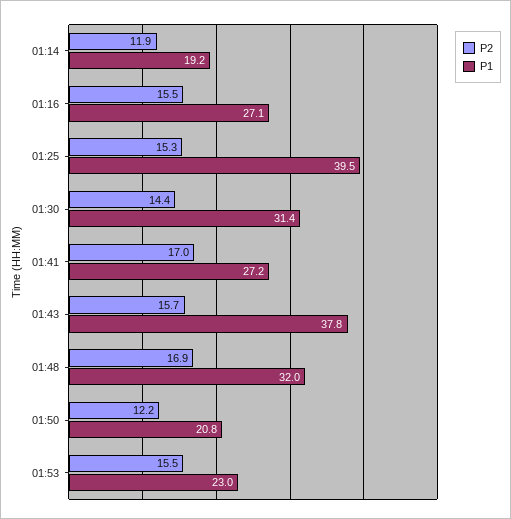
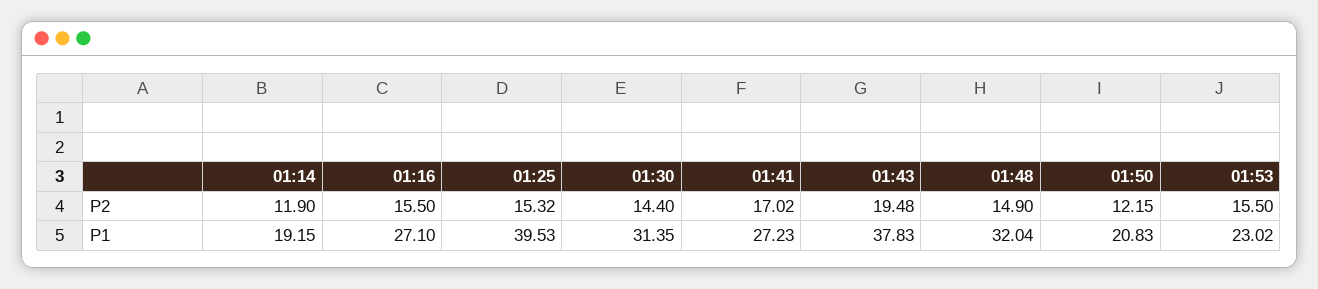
  {
    "P2": {
      "01:14": 11.9,
      "01:16": 15.5,
      "01:25": 15.32,
      "01:30": 14.4,
      "01:41": 17.02,
-     "01:43": 15.7,
+     "01:43": 19.48,
-     "01:48": 16.9,
+     "01:48": 14.9,
      "01:50": 12.15,
      "01:53": 15.5
    },
    "P1": {
      "01:14": 19.15,
      "01:16": 27.1,
      "01:25": 39.53,
      "01:30": 31.35,
      "01:41": 27.23,
      "01:43": 37.83,
      "01:48": 32.04,
      "01:50": 20.83,
      "01:53": 23.02
    }
  }

